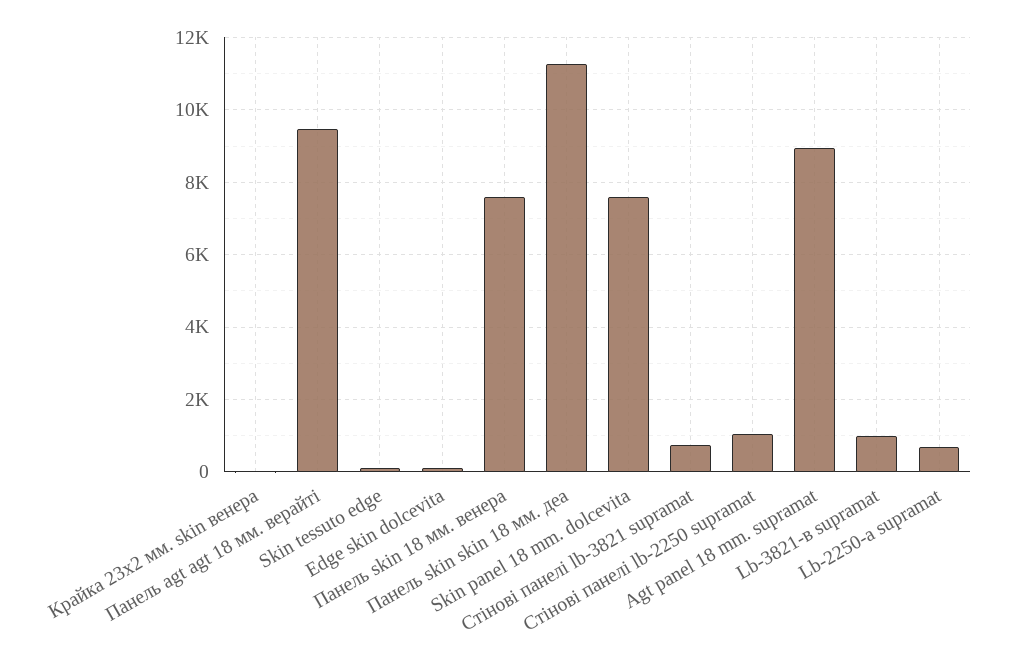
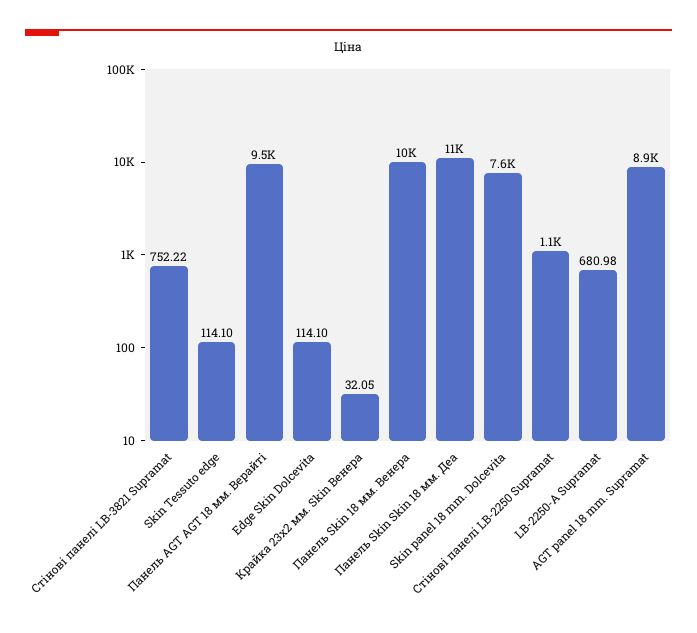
  {
    "Крайка 23x2 мм. skin венера": 32.05,
    "Панель agt agt 18 мм. верайті": 9500,
    "Skin tessuto edge": 114.1,
    "Edge skin dolcevita": 114.1,
-   "Панель skin 18 мм. венера": 7600,
+   "Панель skin 18 мм. венера": 10000,
    "Панель skin skin 18 мм. деа": 11000,
    "Skin panel 18 mm. dolcevita": 7600,
    "Стінові панелі lb-3821 supramat": 752.22,
    "Стінові панелі lb-2250 supramat": 1100,
    "Agt panel 18 mm. supramat": 8900,
-   "Lb-3821-в supramat": 1000,
    "Lb-2250-а supramat": 680.98
  }

